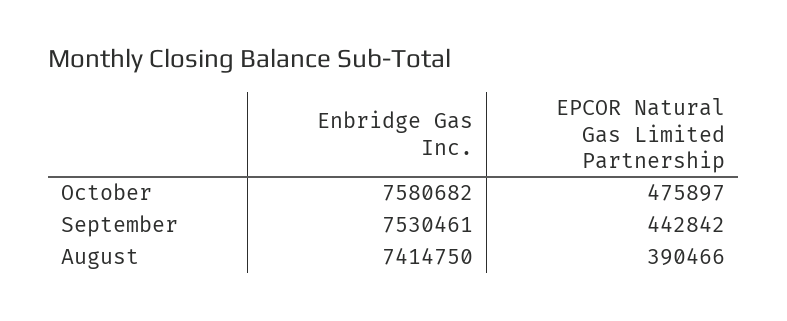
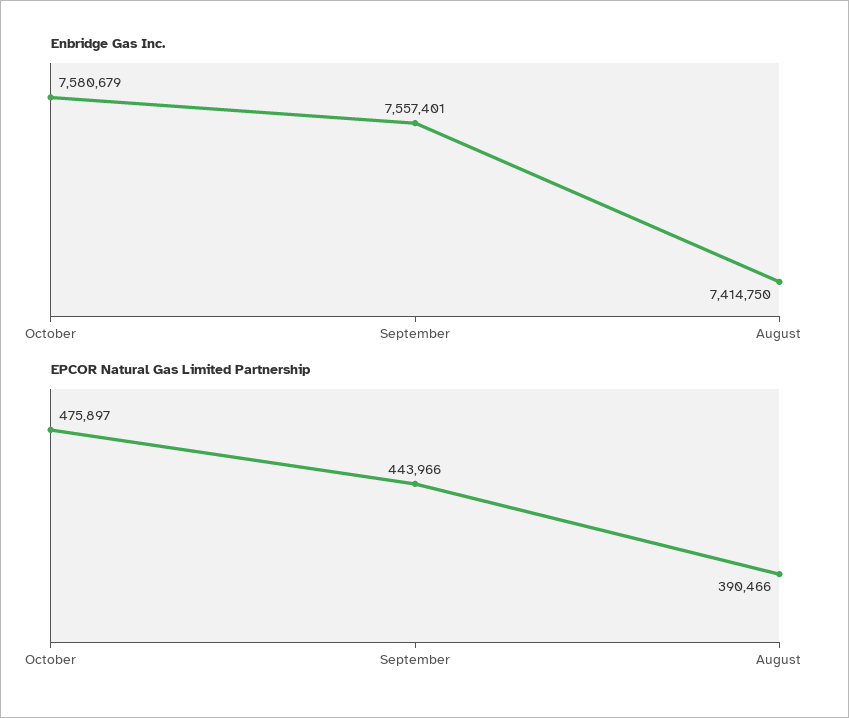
  {
    "Enbridge Gas Inc.": {
-     "October": 7580682,
+     "October": 7580679,
-     "September": 7530461,
+     "September": 7557401,
      "August": 7414750
    },
    "EPCOR Natural Gas Limited Partnership": {
      "October": 475897,
-     "September": 442842,
+     "September": 443966,
      "August": 390466
    }
  }

